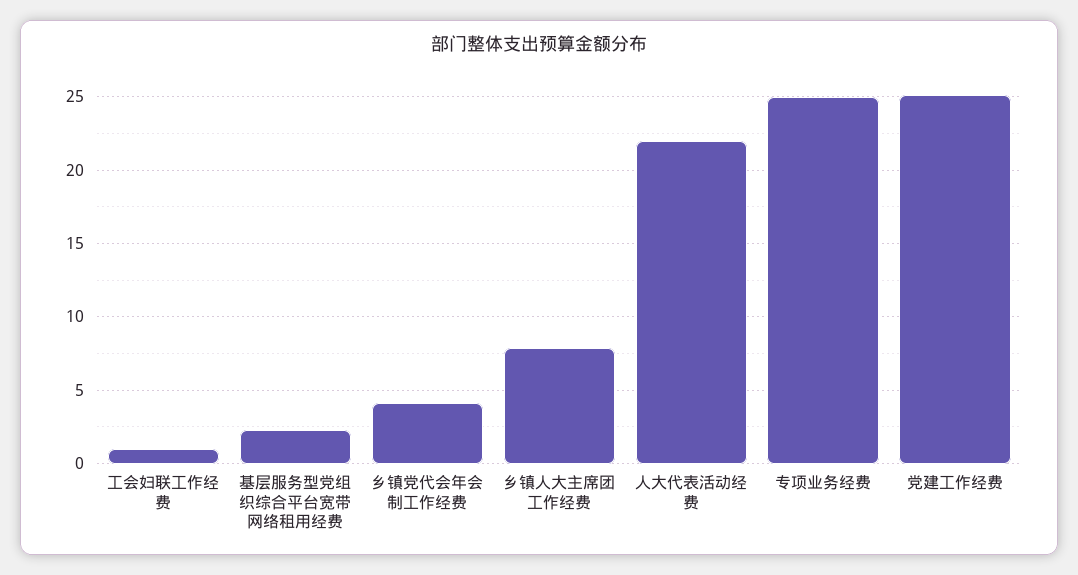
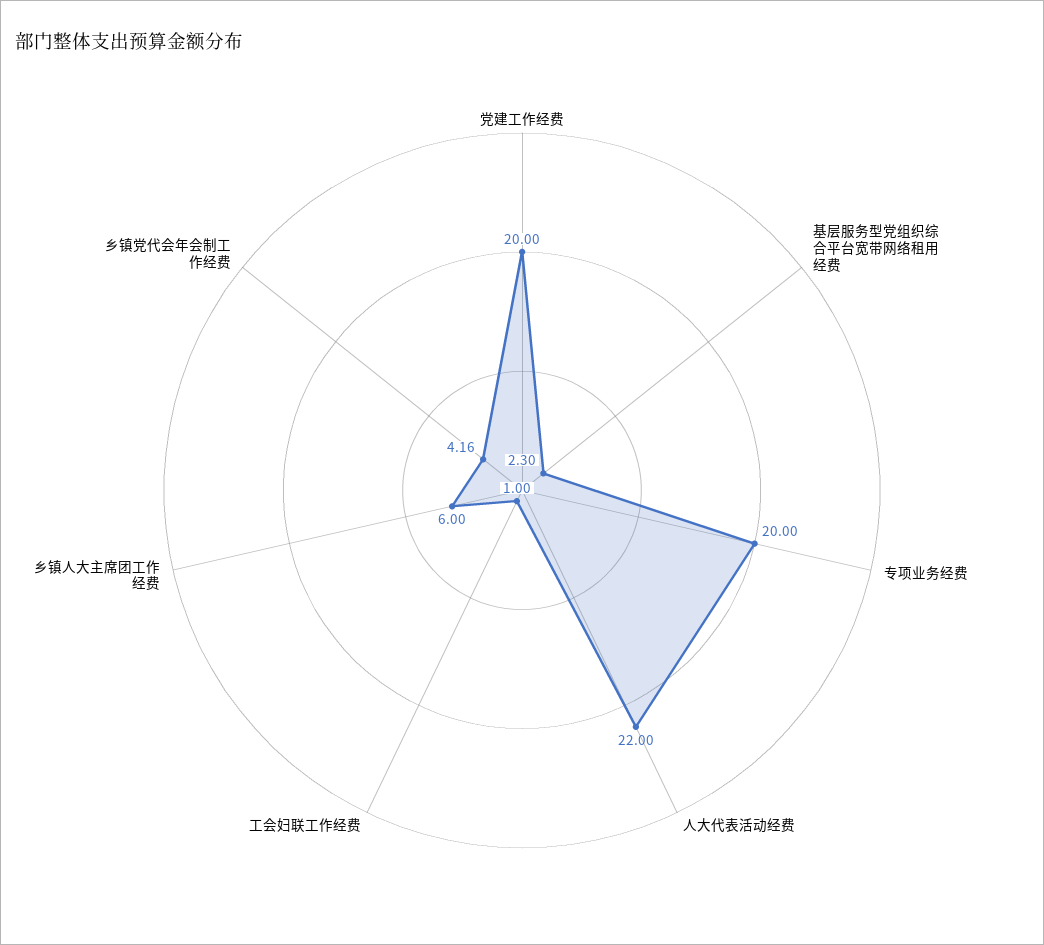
  {
    "工会妇联工作经费": 1,
    "基层服务型党组织综合平台宽带网络租用经费": 2.3,
    "乡镇党代会年会制工作经费": 4.16,
-   "乡镇人大主席团工作经费": 8,
+   "乡镇人大主席团工作经费": 6,
    "人大代表活动经费": 22,
-   "专项业务经费": 25,
+   "专项业务经费": 20,
-   "党建工作经费": 25
+   "党建工作经费": 20
  }

